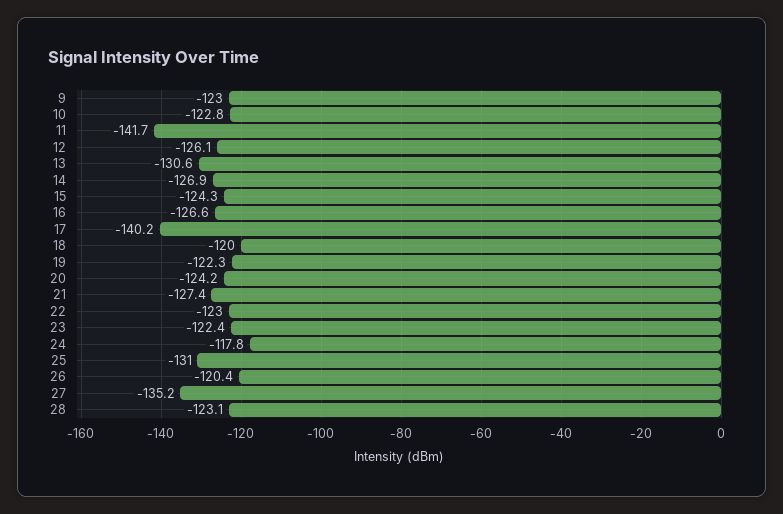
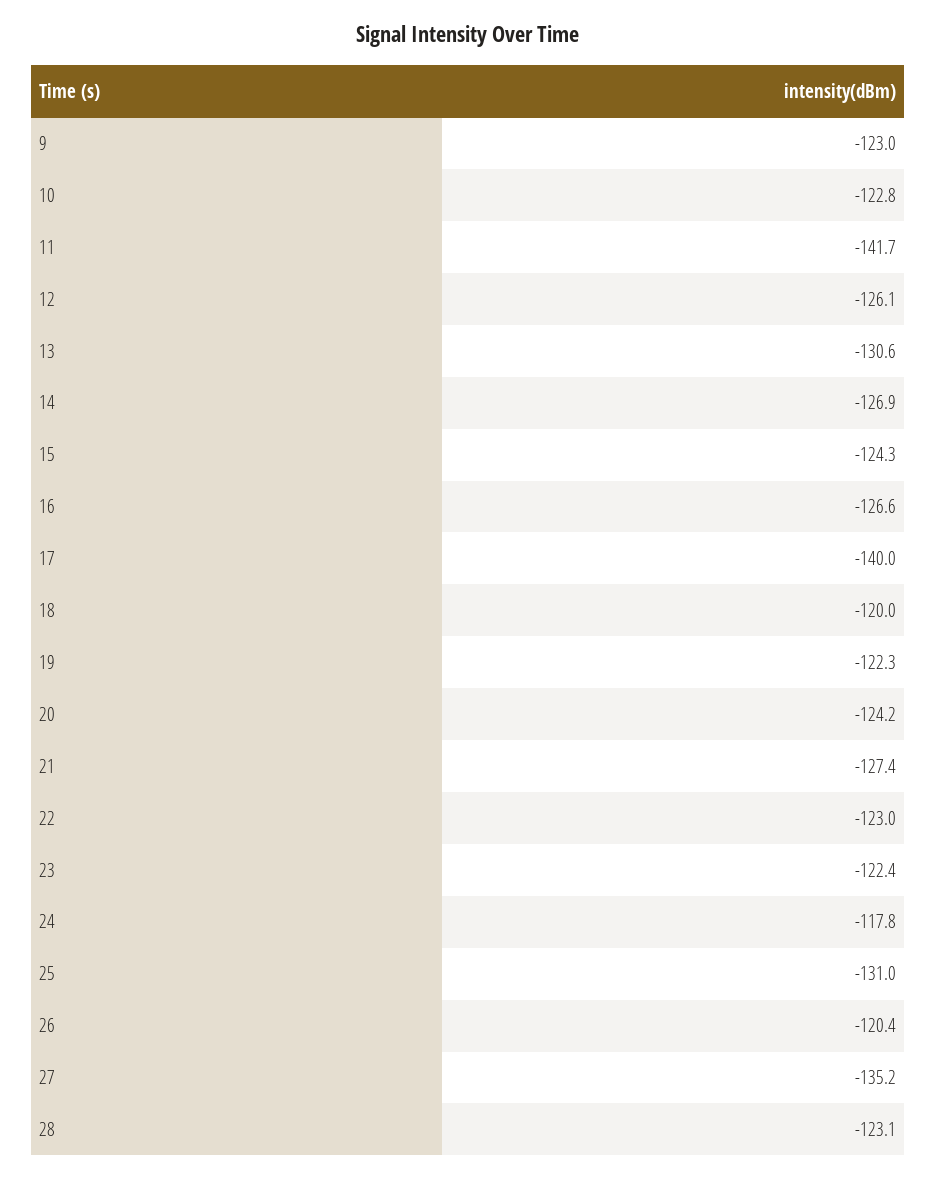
  {
    "9": -123,
    "10": -122.8,
    "11": -141.7,
    "12": -126.1,
    "13": -130.6,
    "14": -126.9,
    "15": -124.3,
    "16": -126.6,
-   "17": -140.2,
+   "17": -140,
    "18": -120,
    "19": -122.3,
    "20": -124.2,
    "21": -127.4,
    "22": -123,
    "23": -122.4,
    "24": -117.8,
    "25": -131,
    "26": -120.4,
    "27": -135.2,
    "28": -123.1
  }

